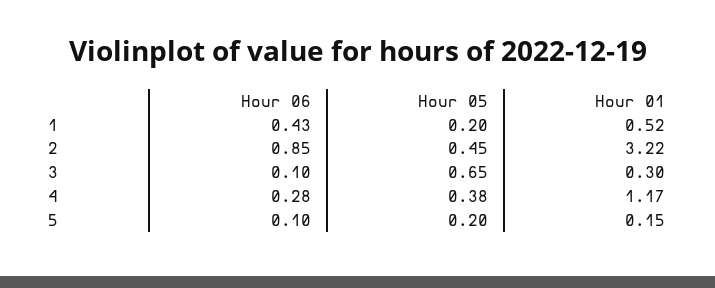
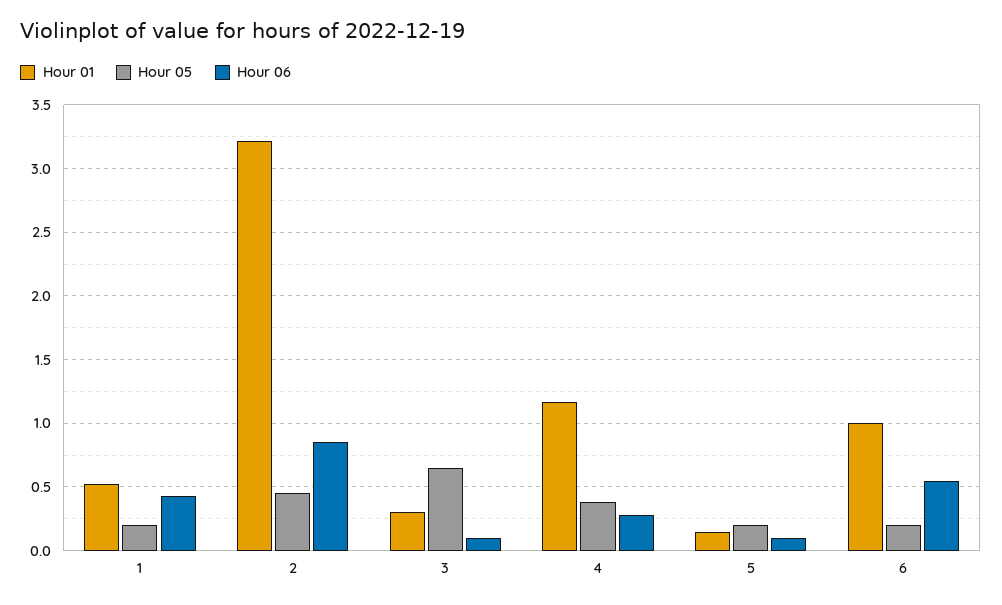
  {
    "Hour 06": {
      "1": 0.43,
      "2": 0.85,
      "3": 0.1,
      "4": 0.28,
-     "5": 0.1
+     "5": 0.1,
+     "6": 0.55
    },
    "Hour 05": {
      "1": 0.2,
      "2": 0.45,
      "3": 0.65,
      "4": 0.38,
-     "5": 0.2
+     "5": 0.2,
+     "6": 0.2
    },
    "Hour 01": {
      "1": 0.52,
      "2": 3.22,
      "3": 0.3,
      "4": 1.17,
-     "5": 0.15
+     "5": 0.15,
+     "6": 1
    }
  }

